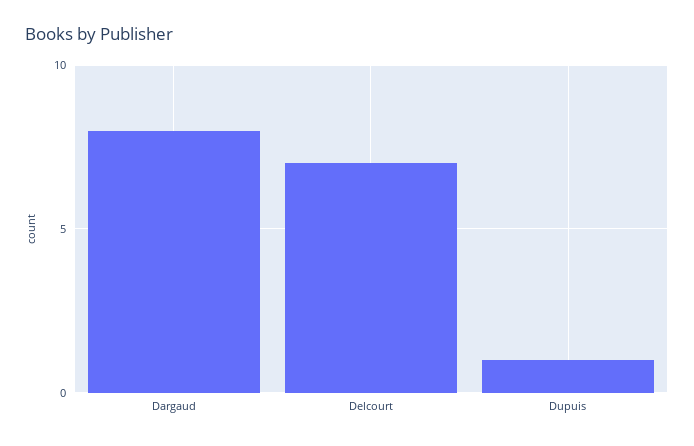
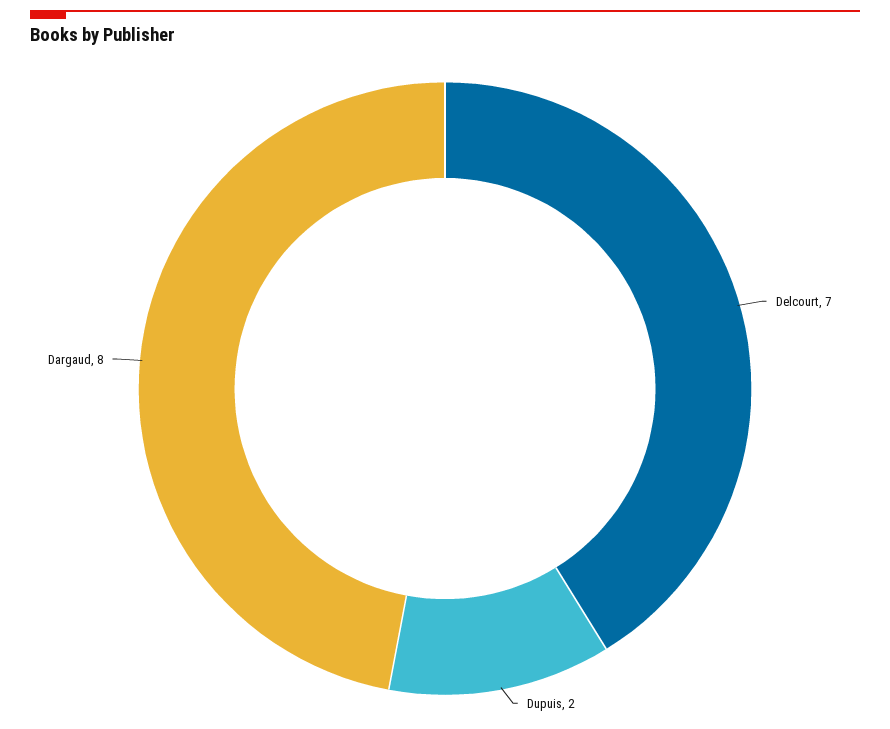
  {
    "Dargaud": 8,
    "Delcourt": 7,
-   "Dupuis": 1
+   "Dupuis": 2
  }

